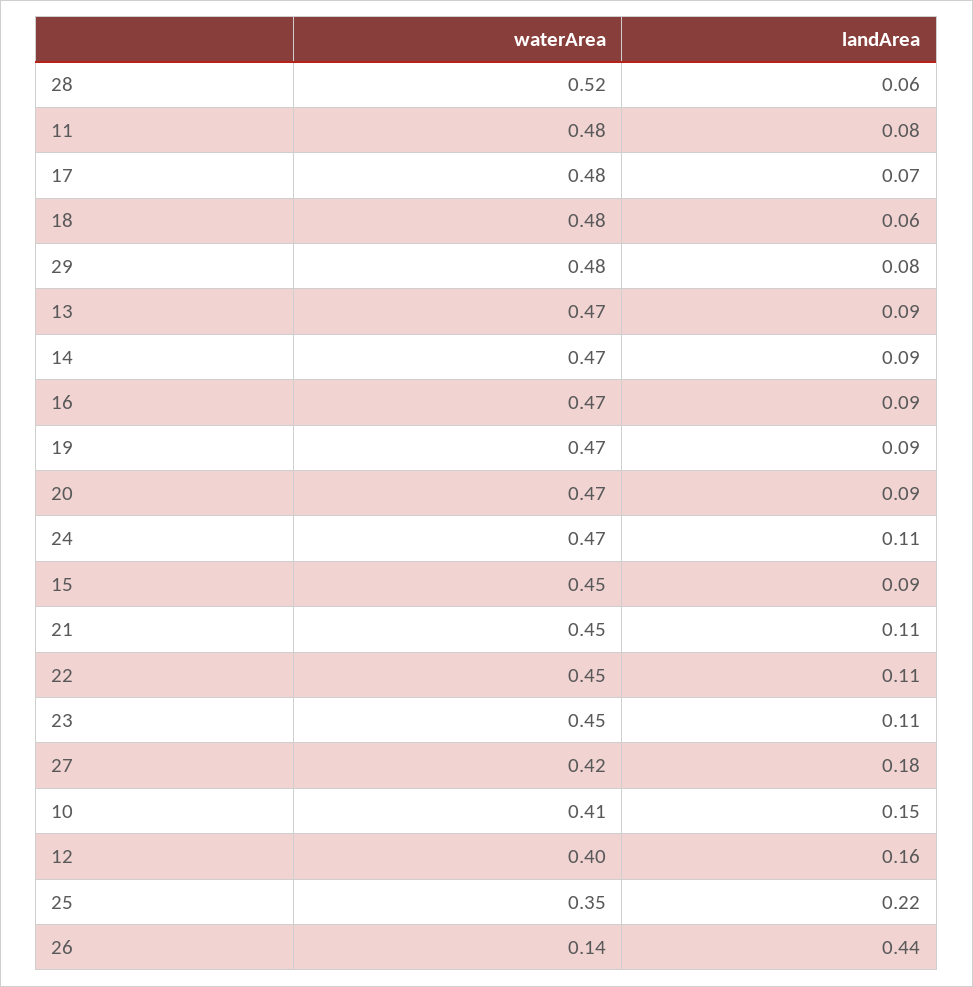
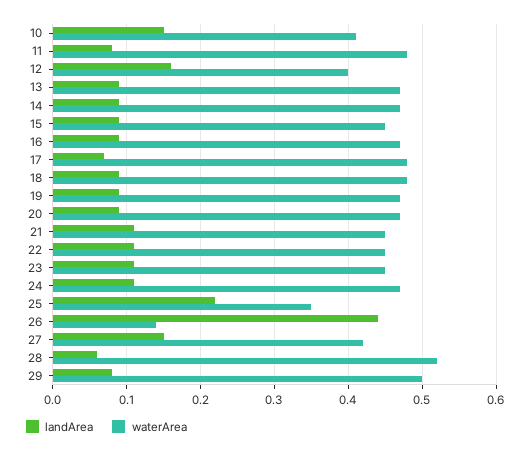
  {
    "waterArea": {
      "28": 0.52,
      "11": 0.48,
      "17": 0.48,
      "18": 0.48,
-     "29": 0.48,
+     "29": 0.5,
      "13": 0.47,
      "14": 0.47,
      "16": 0.47,
      "19": 0.47,
      "20": 0.47,
      "24": 0.47,
      "15": 0.45,
      "21": 0.45,
      "22": 0.45,
      "23": 0.45,
      "27": 0.42,
      "10": 0.41,
      "12": 0.4,
      "25": 0.35,
      "26": 0.14
    },
    "landArea": {
      "28": 0.06,
      "11": 0.08,
      "17": 0.07,
-     "18": 0.06,
+     "18": 0.09,
      "29": 0.08,
      "13": 0.09,
      "14": 0.09,
      "16": 0.09,
      "19": 0.09,
      "20": 0.09,
      "24": 0.11,
      "15": 0.09,
      "21": 0.11,
      "22": 0.11,
      "23": 0.11,
-     "27": 0.18,
+     "27": 0.15,
      "10": 0.15,
      "12": 0.16,
      "25": 0.22,
      "26": 0.44
    }
  }

